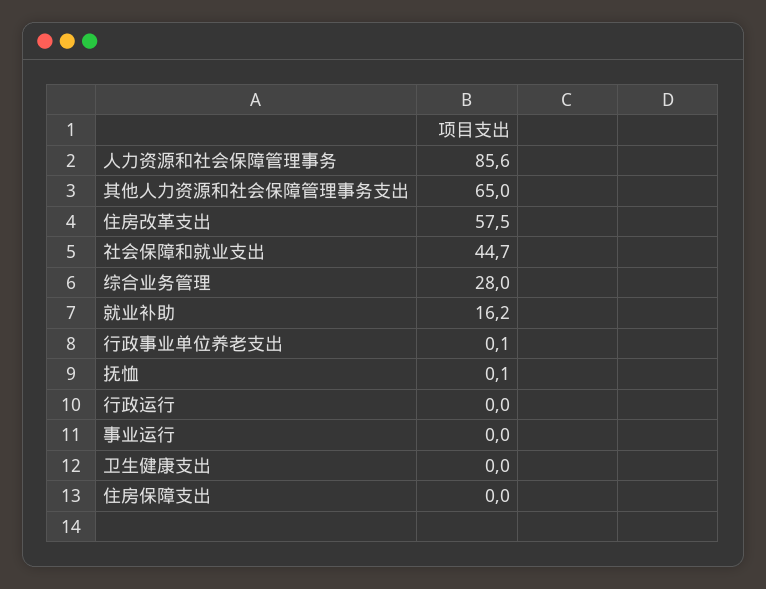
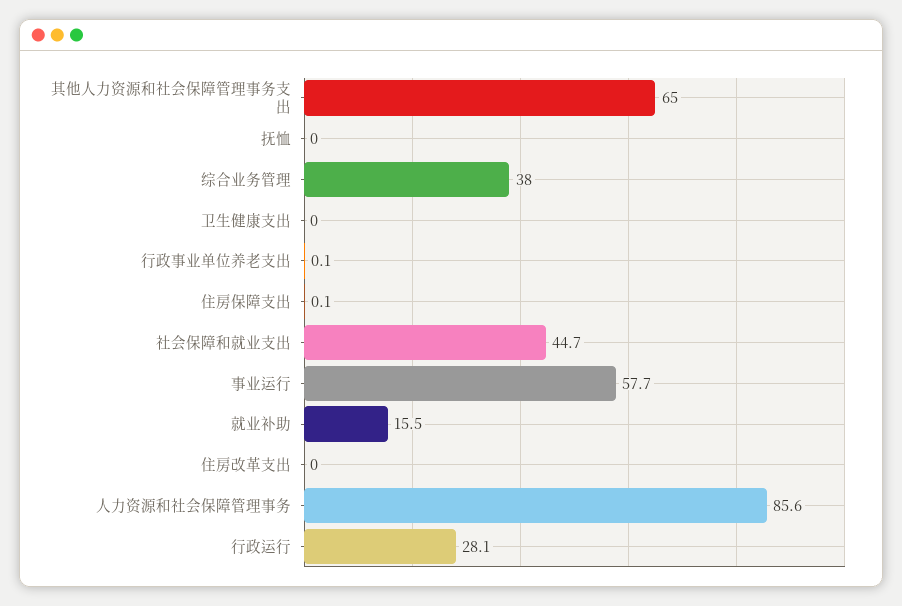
  {
    "人力资源和社会保障管理事务": 85.6,
    "其他人力资源和社会保障管理事务支出": 65,
-   "住房改革支出": 57.5,
+   "住房改革支出": 0,
    "社会保障和就业支出": 44.7,
-   "综合业务管理": 28,
+   "综合业务管理": 38,
-   "就业补助": 16.2,
+   "就业补助": 15.5,
    "行政事业单位养老支出": 0.1,
-   "抚恤": 0.1,
+   "抚恤": 0,
-   "行政运行": 0,
+   "行政运行": 28.1,
-   "事业运行": 0,
+   "事业运行": 57.7,
    "卫生健康支出": 0,
-   "住房保障支出": 0
+   "住房保障支出": 0.1
  }

